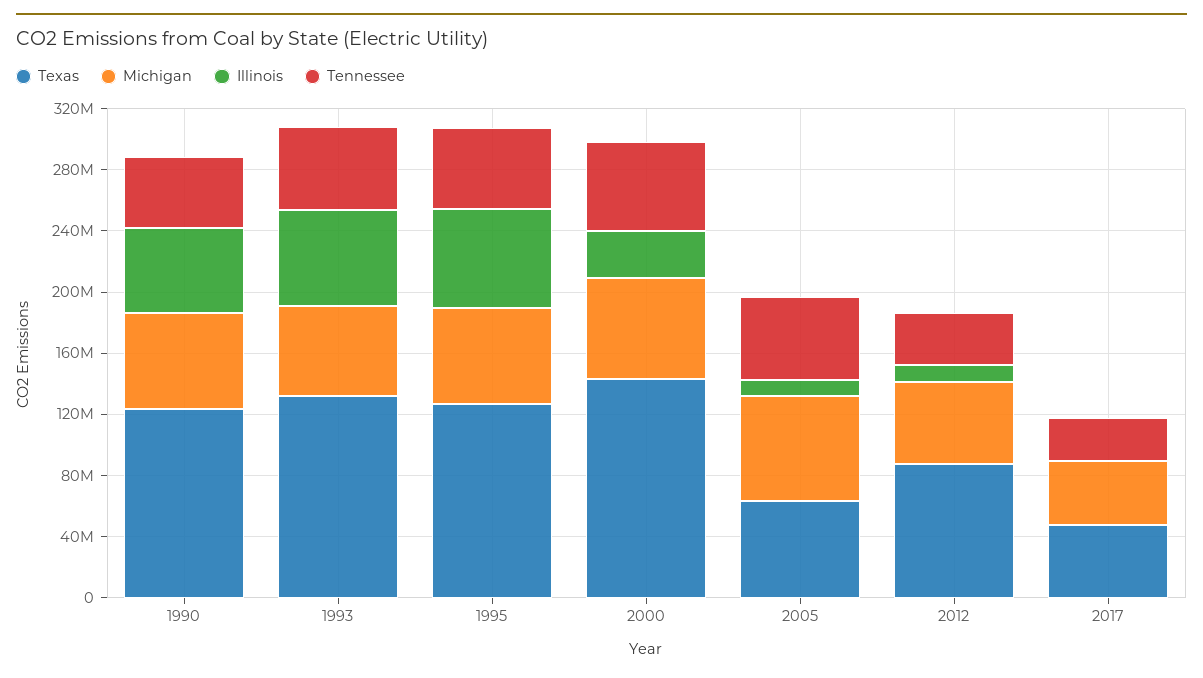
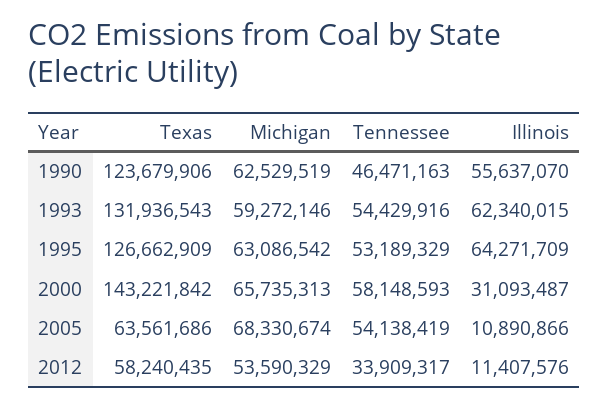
  {
    "Texas": {
      "1990": 123679906,
      "1993": 131936543,
      "1995": 126662909,
      "2000": 143221842,
      "2005": 63561686,
-     "2012": 90000000,
+     "2012": 58240435
-     "2017": 50000000
    },
    "Michigan": {
      "1990": 62529519,
      "1993": 59272146,
      "1995": 63086542,
      "2000": 65735313,
      "2005": 68330674,
-     "2012": 53590329,
+     "2012": 53590329
-     "2017": 40000000
    },
    "Illinois": {
      "1990": 55637070,
      "1993": 62340015,
      "1995": 64271709,
      "2000": 31093487,
      "2005": 10890866,
-     "2012": 11407576,
+     "2012": 11407576
-     "2017": 0
    },
    "Tennessee": {
      "1990": 46471163,
      "1993": 54429916,
      "1995": 53189329,
      "2000": 58148593,
      "2005": 54138419,
-     "2012": 33909317,
+     "2012": 33909317
-     "2017": 30000000
    }
  }

